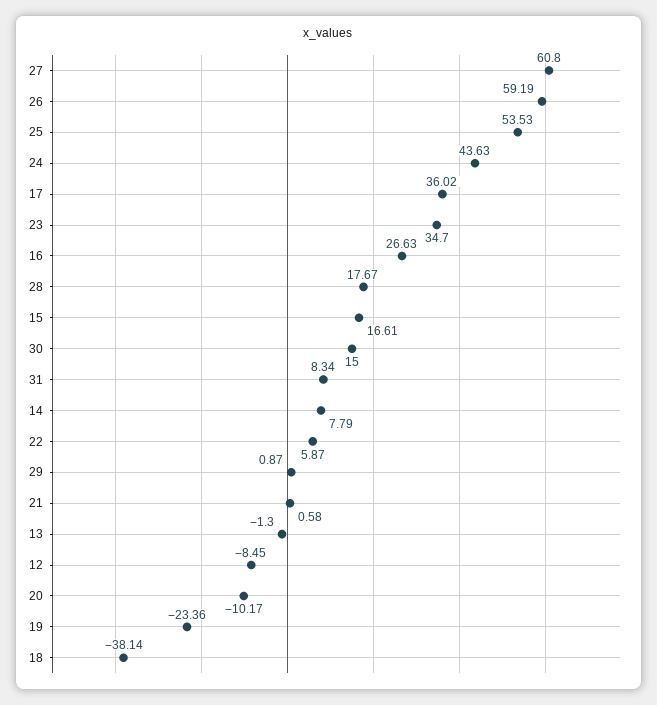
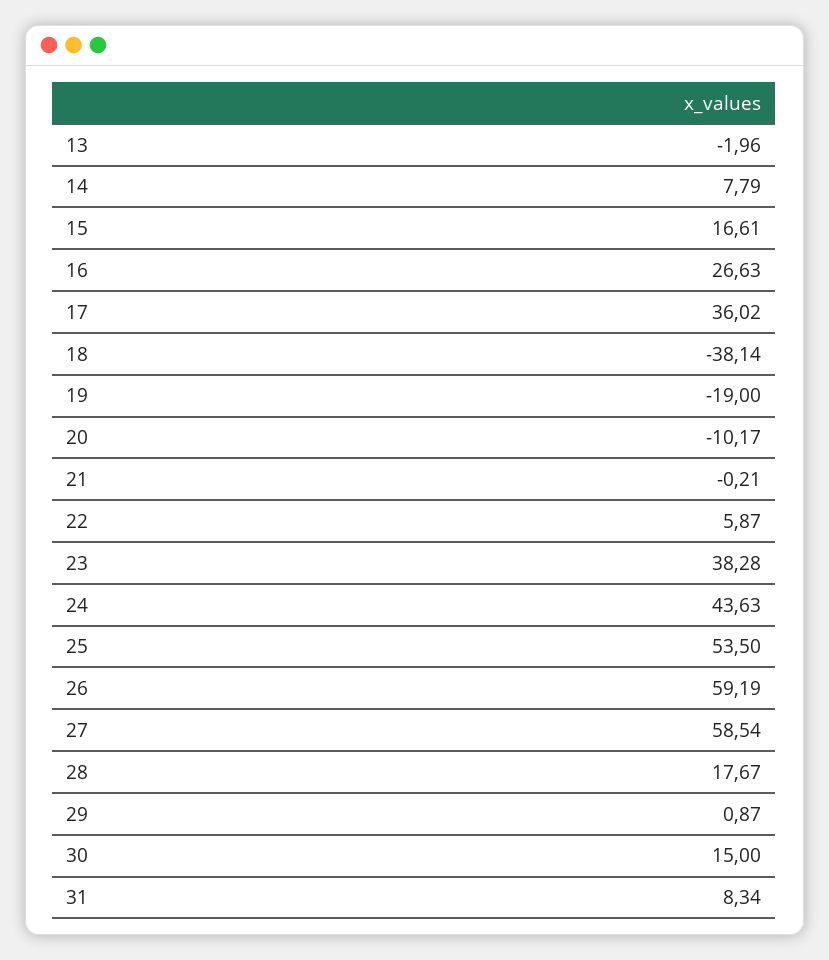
  {
-   "27": 60.8,
+   "27": 58.54,
    "26": 59.19,
-   "25": 53.53,
+   "25": 53.5,
    "24": 43.63,
    "17": 36.02,
-   "23": 34.7,
+   "23": 38.28,
    "16": 26.63,
    "28": 17.67,
    "15": 16.61,
    "30": 15,
    "31": 8.34,
    "14": 7.79,
    "22": 5.87,
    "29": 0.87,
-   "21": 0.58,
+   "21": -0.21,
-   "13": -1.3,
+   "13": -1.96,
-   "12": -8.45,
    "20": -10.17,
-   "19": -23.36,
+   "19": -19,
    "18": -38.14
  }

